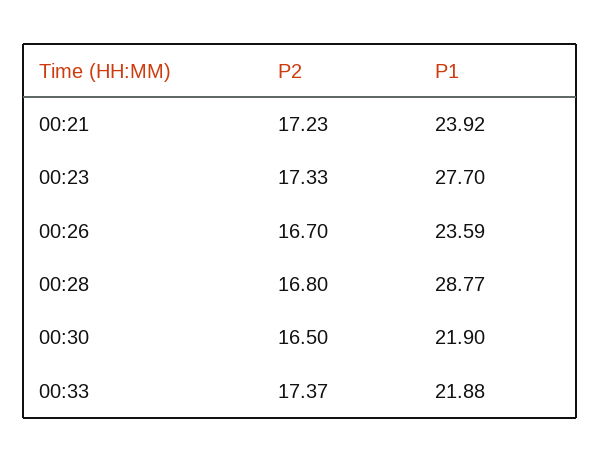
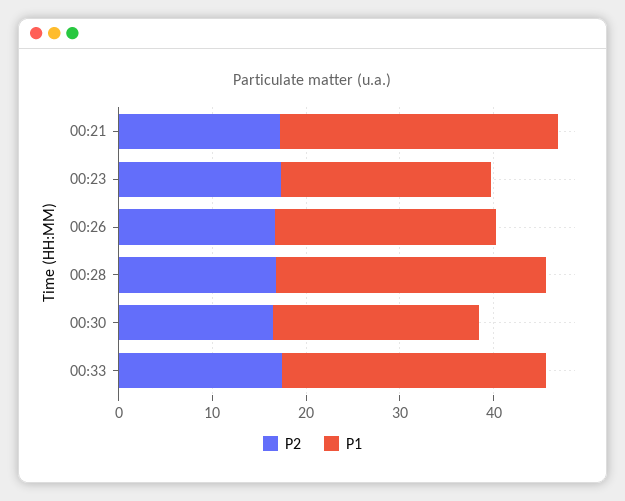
  {
    "P2": {
      "00:21": 17.23,
      "00:23": 17.33,
      "00:26": 16.7,
      "00:28": 16.8,
      "00:30": 16.5,
      "00:33": 17.37
    },
    "P1": {
-     "00:21": 23.92,
+     "00:21": 30,
-     "00:23": 27.7,
+     "00:23": 22,
      "00:26": 23.59,
      "00:28": 28.77,
      "00:30": 21.9,
-     "00:33": 21.88
+     "00:33": 28
    }
  }

